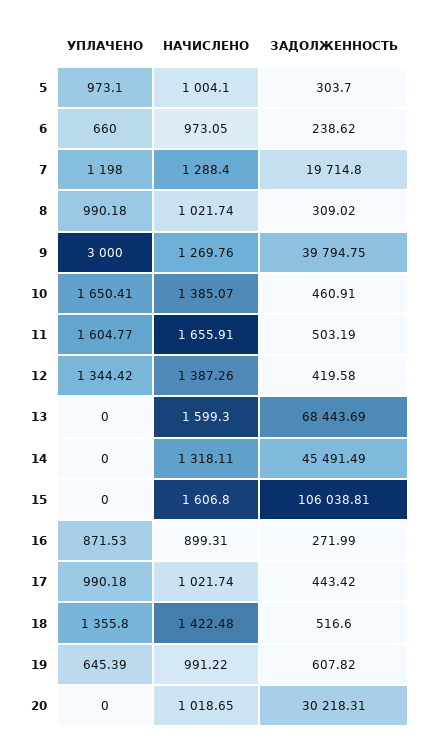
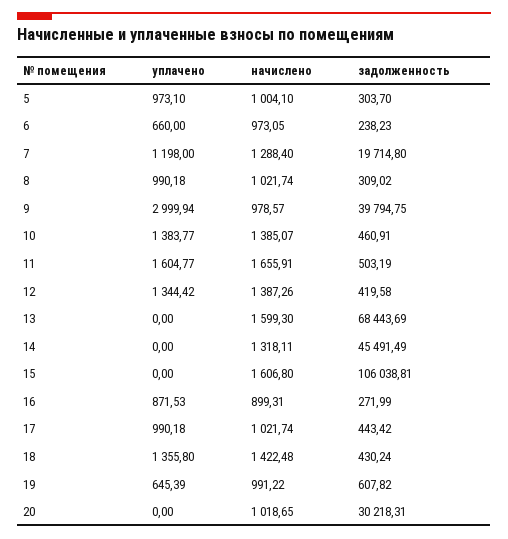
  {
    "УПЛАЧЕНО": {
      "5": 973.1,
      "6": 660,
      "7": 1198,
      "8": 990.18,
-     "9": 3000,
+     "9": 2999.94,
-     "10": 1650.41,
+     "10": 1383.77,
      "11": 1604.77,
      "12": 1344.42,
      "13": 0,
      "14": 0,
      "15": 0,
      "16": 871.53,
      "17": 990.18,
      "18": 1355.8,
      "19": 645.39,
      "20": 0
    },
    "НАЧИСЛЕНО": {
      "5": 1004.1,
      "6": 973.05,
      "7": 1288.4,
      "8": 1021.74,
-     "9": 1269.76,
+     "9": 978.57,
      "10": 1385.07,
      "11": 1655.91,
      "12": 1387.26,
      "13": 1599.3,
      "14": 1318.11,
      "15": 1606.8,
      "16": 899.31,
      "17": 1021.74,
      "18": 1422.48,
      "19": 991.22,
      "20": 1018.65
    },
    "ЗАДОЛЖЕННОСТЬ": {
      "5": 303.7,
-     "6": 238.62,
+     "6": 238.23,
      "7": 19714.8,
      "8": 309.02,
      "9": 39794.75,
      "10": 460.91,
      "11": 503.19,
      "12": 419.58,
      "13": 68443.69,
      "14": 45491.49,
      "15": 106038.81,
      "16": 271.99,
      "17": 443.42,
-     "18": 516.6,
+     "18": 430.24,
      "19": 607.82,
      "20": 30218.31
    }
  }

